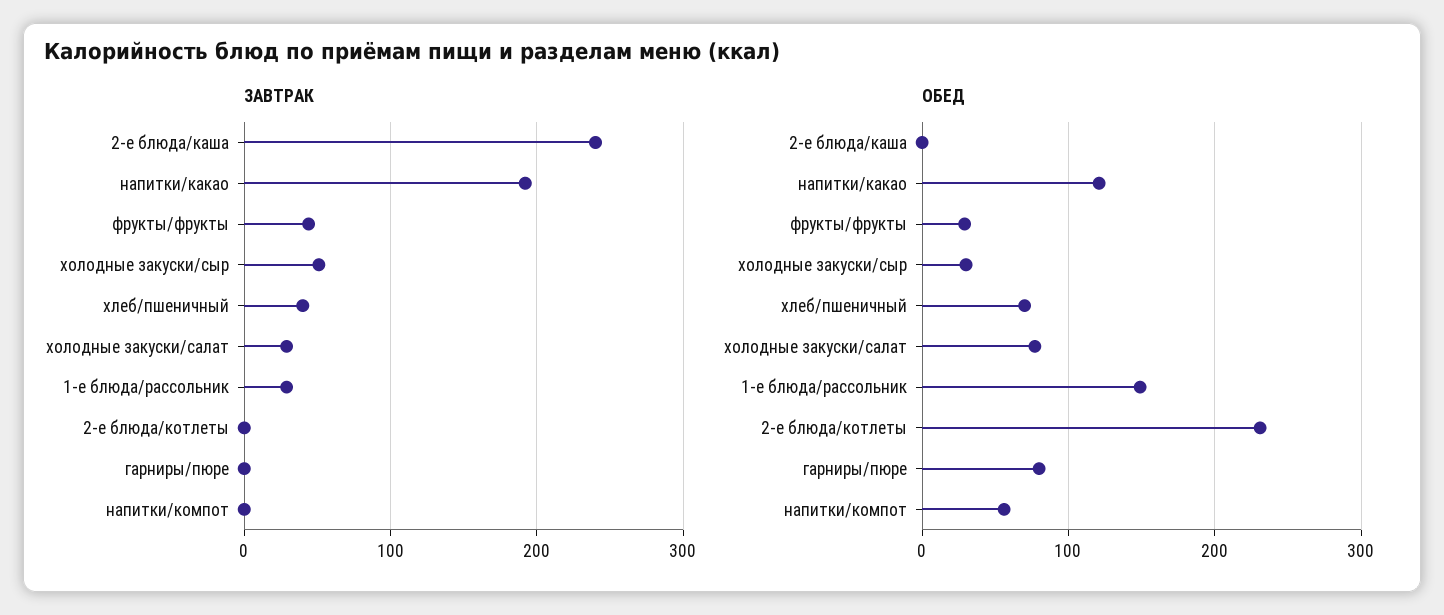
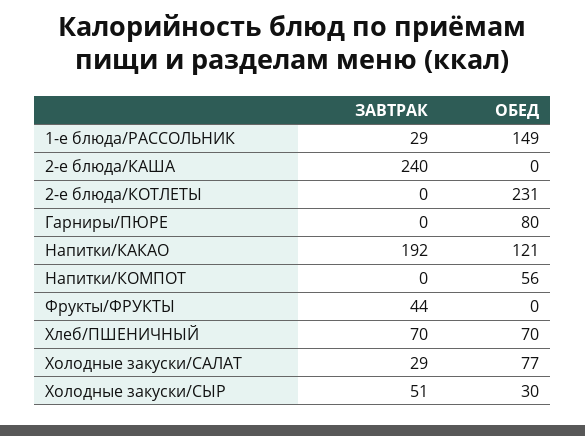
  {
    "ЗАВТРАК": {
      "2-е блюда/каша": 240,
      "напитки/какао": 192,
      "фрукты/фрукты": 44,
      "холодные закуски/сыр": 51,
-     "хлеб/пшеничный": 40,
+     "хлеб/пшеничный": 70,
      "холодные закуски/салат": 29,
      "1-е блюда/рассольник": 29,
      "2-е блюда/котлеты": 0,
      "гарниры/пюре": 0,
      "напитки/компот": 0
    },
    "ОБЕД": {
      "2-е блюда/каша": 0,
      "напитки/какао": 121,
-     "фрукты/фрукты": 30,
+     "фрукты/фрукты": 0,
      "холодные закуски/сыр": 30,
      "хлеб/пшеничный": 70,
      "холодные закуски/салат": 77,
      "1-е блюда/рассольник": 149,
      "2-е блюда/котлеты": 231,
      "гарниры/пюре": 80,
      "напитки/компот": 56
    }
  }

